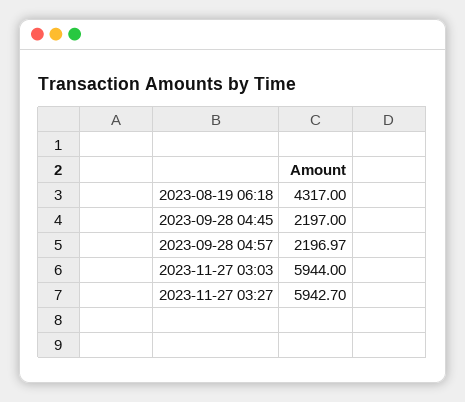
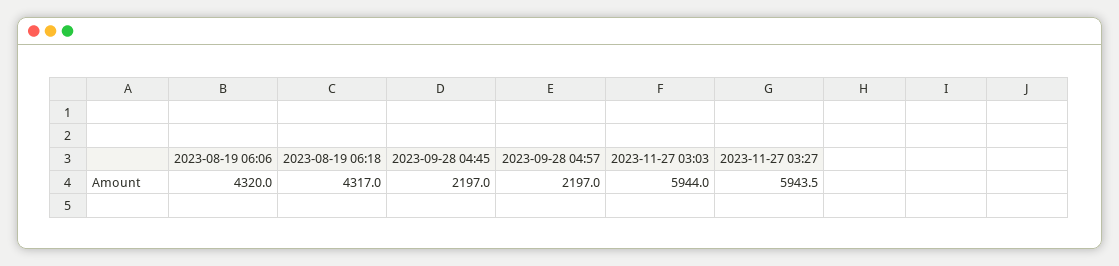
  {
    "2023-08-19 06:18": 4317,
    "2023-09-28 04:45": 2197,
    "2023-09-28 04:57": 2196.97,
    "2023-11-27 03:03": 5944,
-   "2023-11-27 03:27": 5942.7
+   "2023-11-27 03:27": 5943.5,
+   "2023-08-19 06:06": 4320
  }

